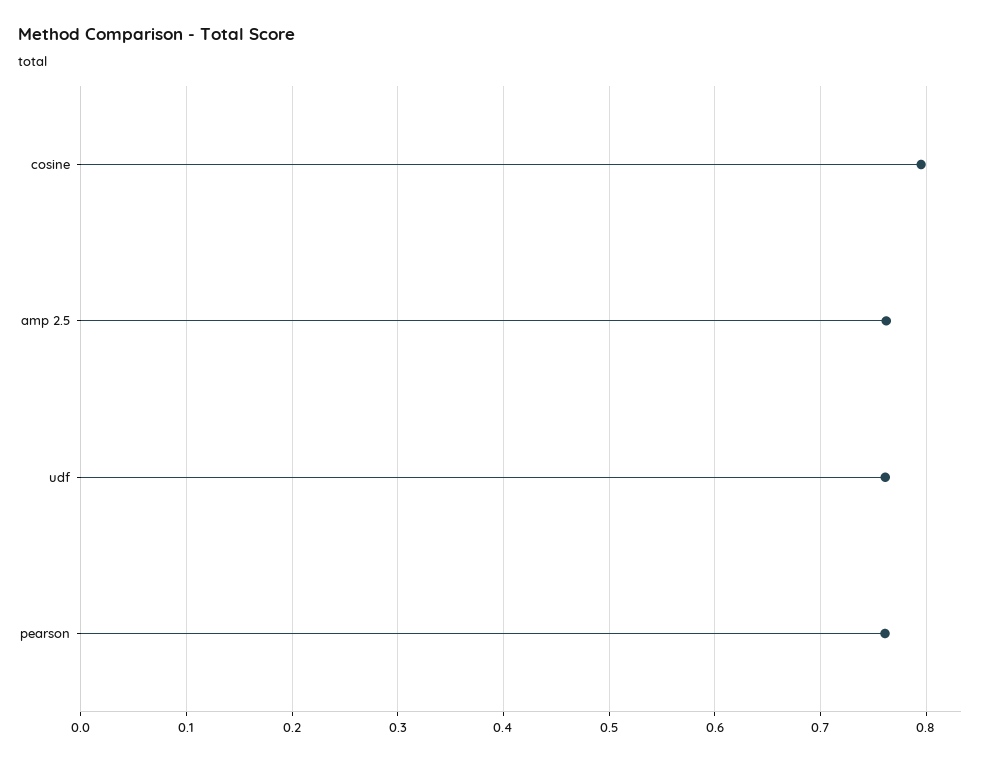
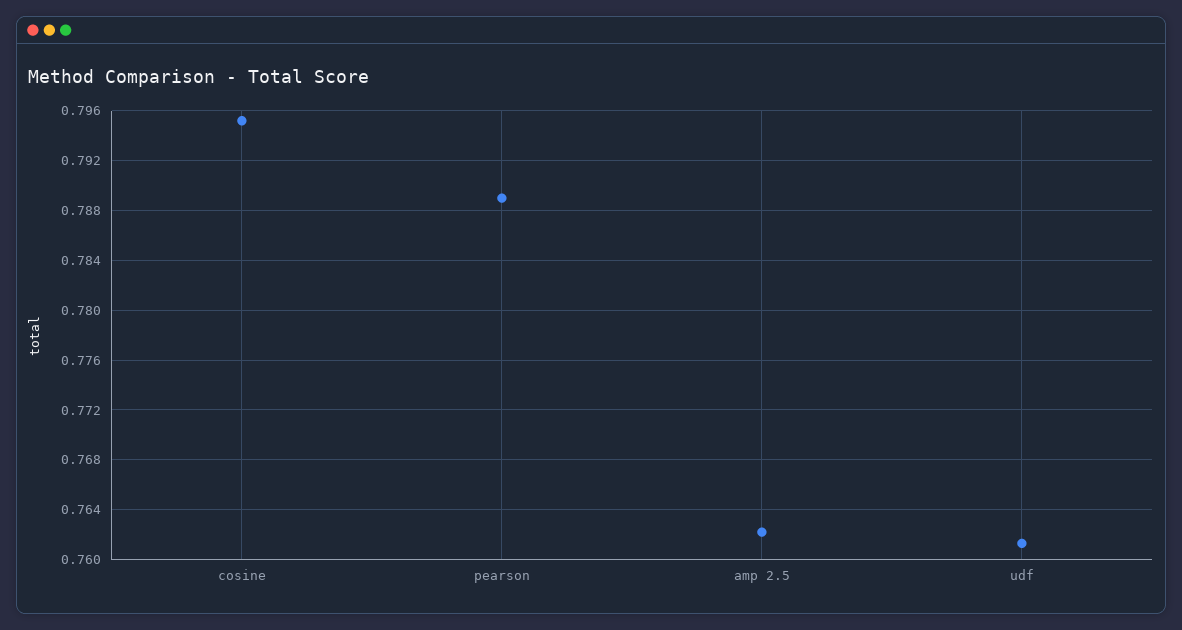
  {
    "cosine": 0.795,
    "amp 2.5": 0.762,
    "udf": 0.7615,
-   "pearson": 0.76
+   "pearson": 0.789
  }

